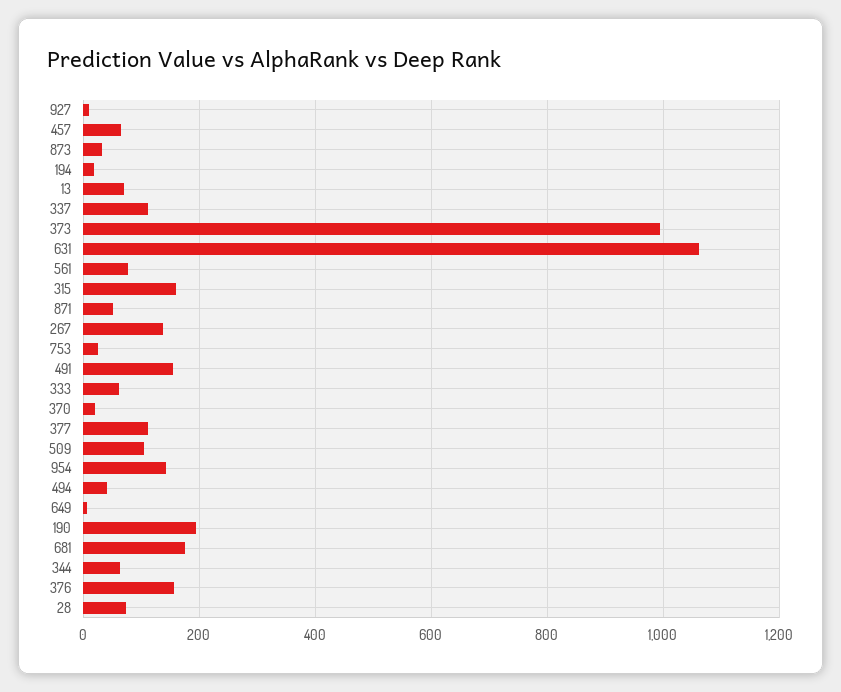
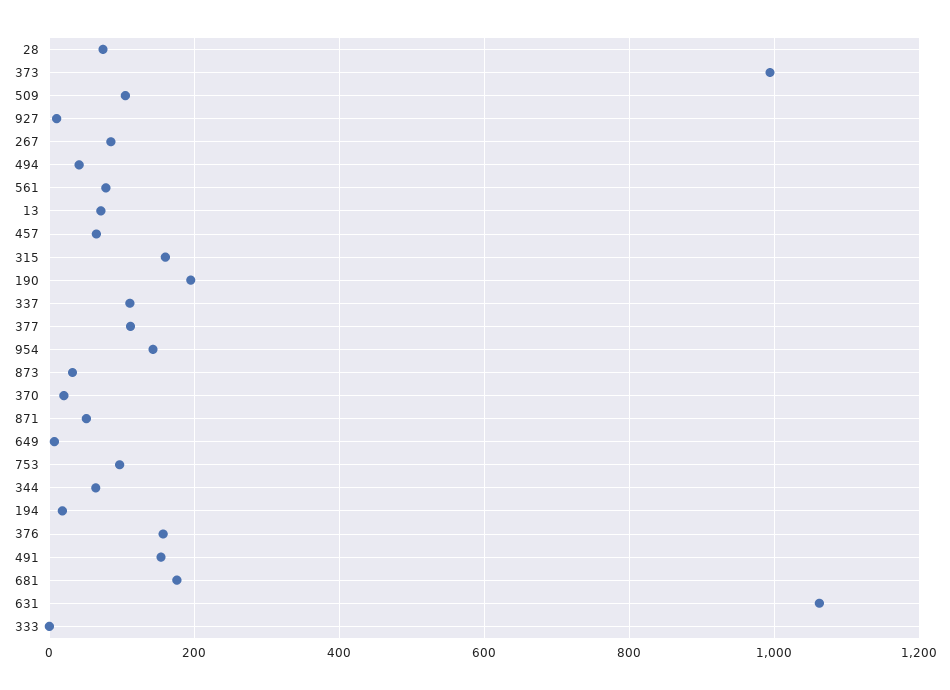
  {
    "927": 20,
    "457": 60,
    "873": 40,
    "194": 20,
    "13": 80,
    "337": 120,
    "373": 1000,
    "631": 1060,
    "561": 80,
    "315": 160,
    "871": 60,
-   "267": 140,
+   "267": 80,
-   "753": 20,
+   "753": 100,
    "491": 160,
-   "333": 60,
+   "333": 0,
    "370": 20,
    "377": 120,
    "509": 100,
    "954": 140,
    "494": 40,
    "649": 0,
    "190": 200,
    "681": 180,
    "344": 60,
    "376": 160,
    "28": 80
  }

